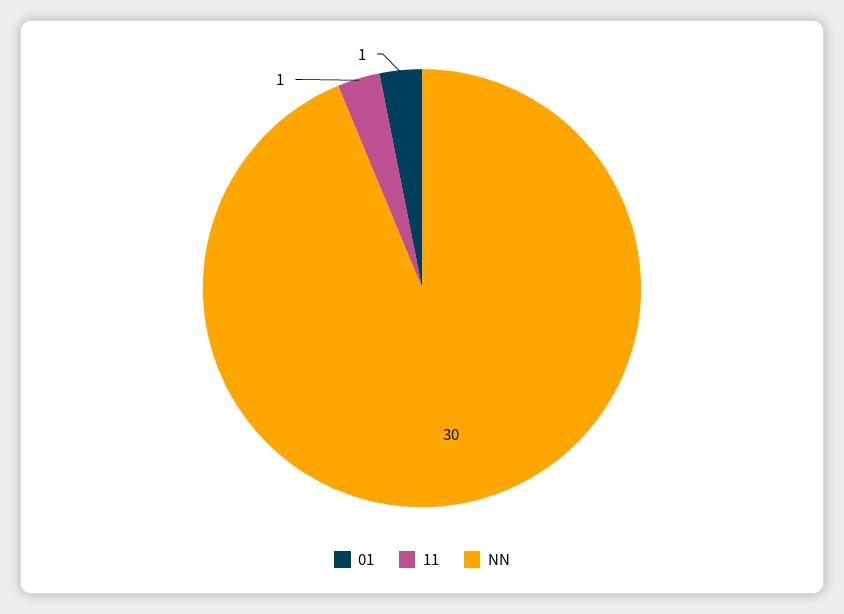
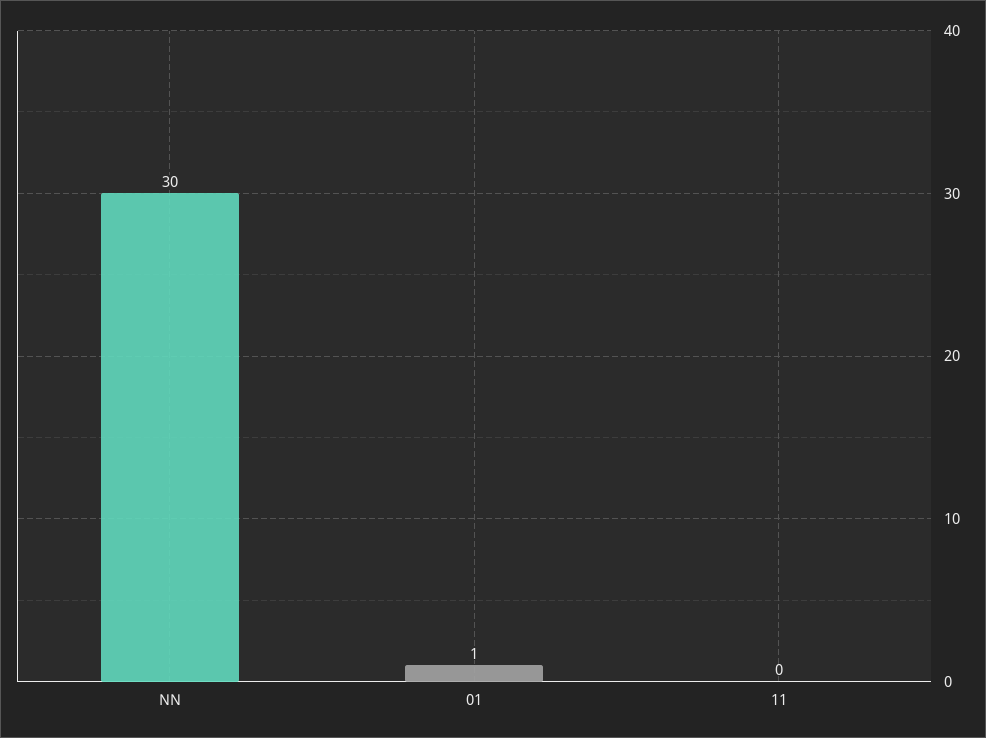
  {
    "01": 1,
-   "11": 1,
+   "11": 0,
    "NN": 30
  }

